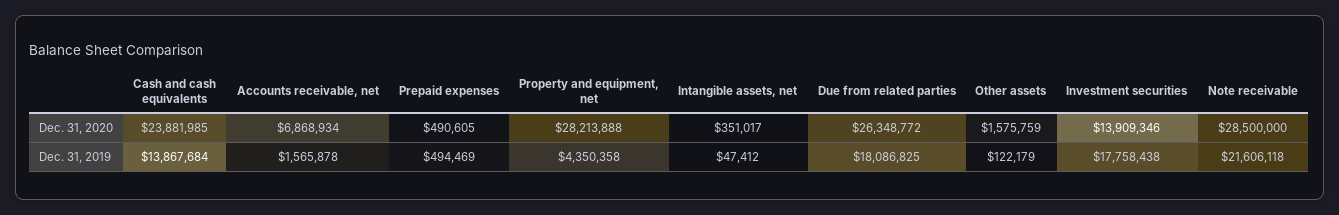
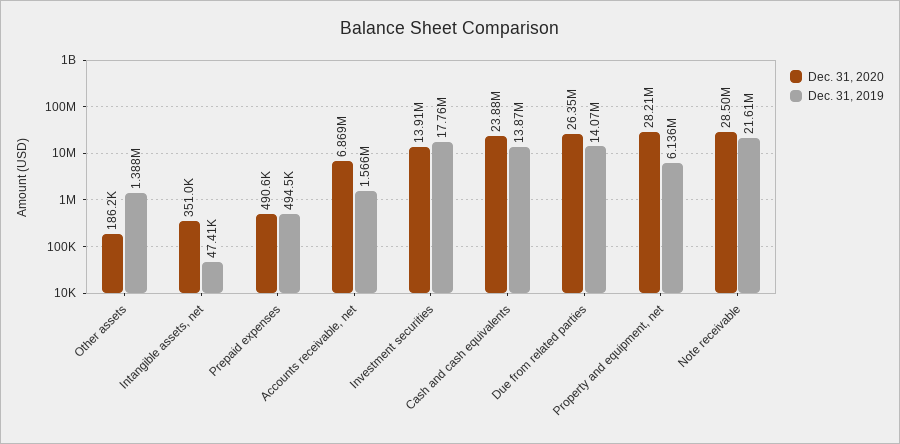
  {
    "Dec. 31, 2020": {
      "Cash and cash equivalents": 23881985,
      "Accounts receivable, net": 6868934,
      "Prepaid expenses": 490605,
      "Property and equipment, net": 28213888,
      "Intangible assets, net": 351017,
      "Due from related parties": 26348772,
-     "Other assets": 1575759,
+     "Other assets": 186200,
      "Investment securities": 13909346,
      "Note receivable": 28500000
    },
    "Dec. 31, 2019": {
      "Cash and cash equivalents": 13867684,
      "Accounts receivable, net": 1565878,
      "Prepaid expenses": 494469,
-     "Property and equipment, net": 4350358,
+     "Property and equipment, net": 6136000,
      "Intangible assets, net": 47412,
-     "Due from related parties": 18086825,
+     "Due from related parties": 14070000,
-     "Other assets": 122179,
+     "Other assets": 1388000,
      "Investment securities": 17758438,
      "Note receivable": 21606118
    }
  }

